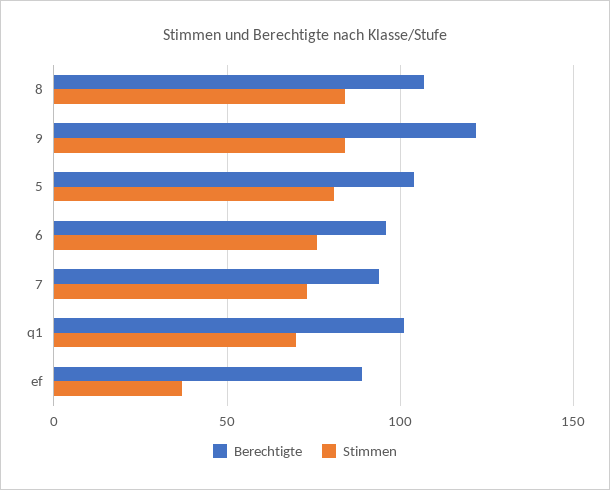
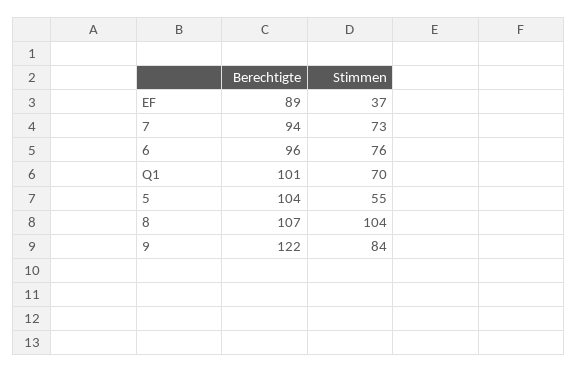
  {
    "Berechtigte": {
      "8": 107,
      "9": 122,
      "5": 104,
      "6": 96,
      "7": 94,
      "q1": 101,
      "ef": 89
    },
    "Stimmen": {
-     "8": 85,
+     "8": 104,
      "9": 84,
-     "5": 80,
+     "5": 55,
      "6": 76,
      "7": 73,
      "q1": 70,
      "ef": 37
    }
  }

